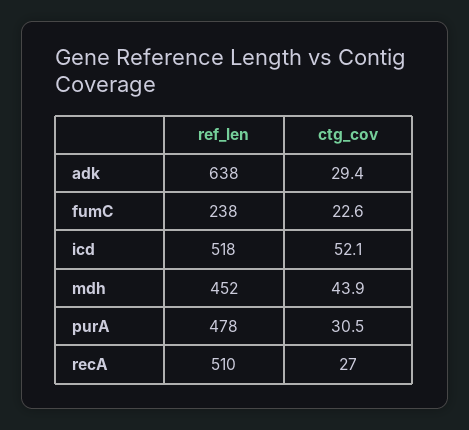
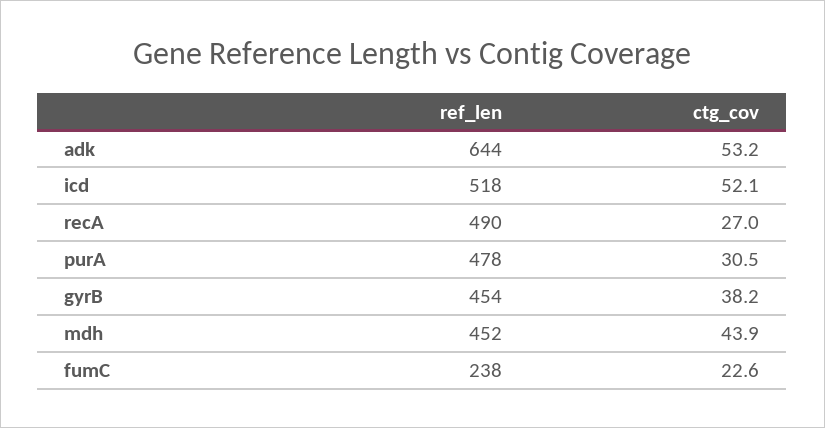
  {
    "ref_len": {
-     "adk": 638,
+     "adk": 644,
      "fumC": 238,
      "icd": 518,
      "mdh": 452,
      "purA": 478,
-     "recA": 510
+     "recA": 490,
+     "gyrB": 454
    },
    "ctg_cov": {
-     "adk": 29.4,
+     "adk": 53.2,
      "fumC": 22.6,
      "icd": 52.1,
      "mdh": 43.9,
      "purA": 30.5,
-     "recA": 27
+     "recA": 27,
+     "gyrB": 38.2
    }
  }

